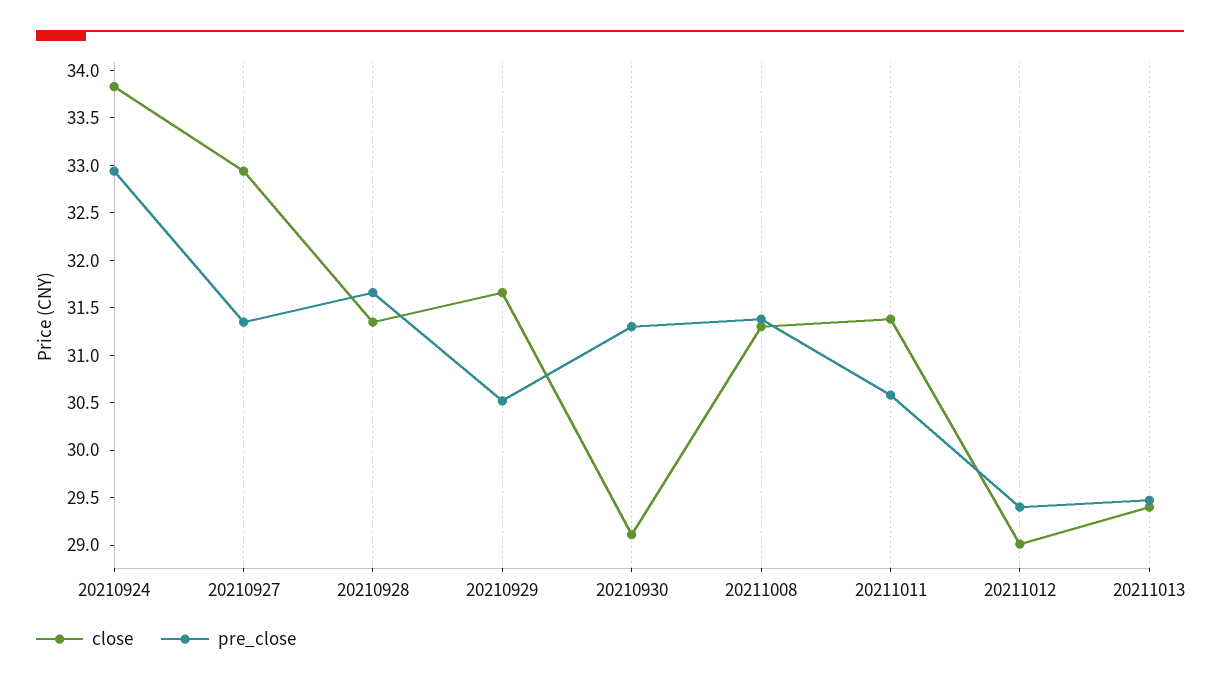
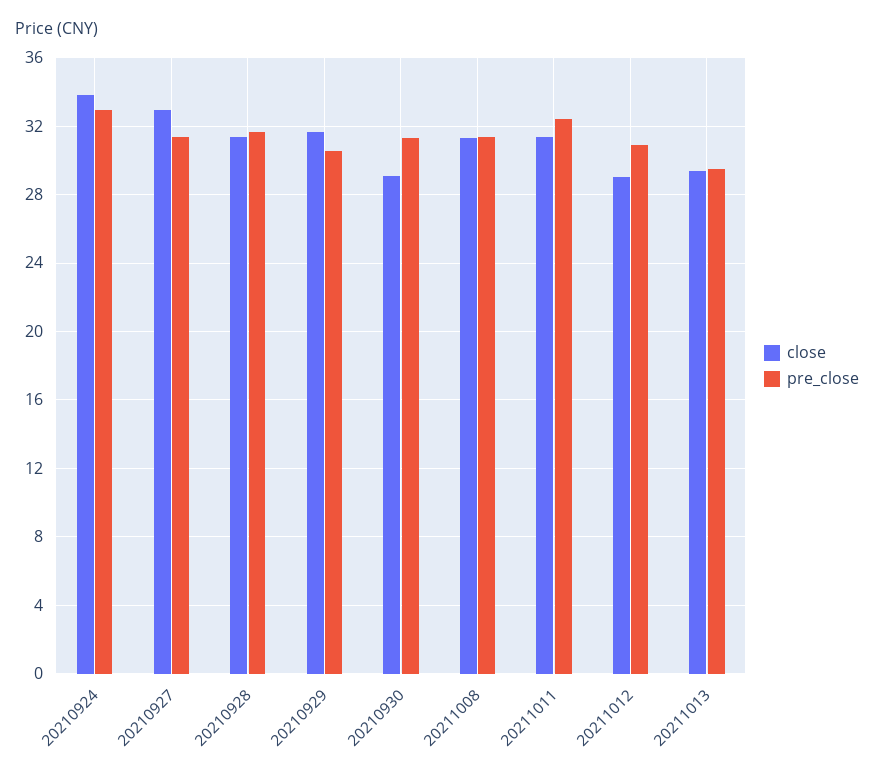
  {
    "close": {
      "20210924": 33.8,
      "20210927": 32.9,
      "20210928": 31.4,
      "20210929": 31.7,
      "20210930": 29.1,
      "20211008": 31.3,
      "20211011": 31.4,
      "20211012": 29,
      "20211013": 29.4
    },
    "pre_close": {
      "20210924": 32.9,
      "20210927": 31.4,
      "20210928": 31.7,
      "20210929": 30.5,
      "20210930": 31.3,
      "20211008": 31.4,
-     "20211011": 30.6,
+     "20211011": 32.5,
-     "20211012": 29.4,
+     "20211012": 31,
      "20211013": 29.5
    }
  }

